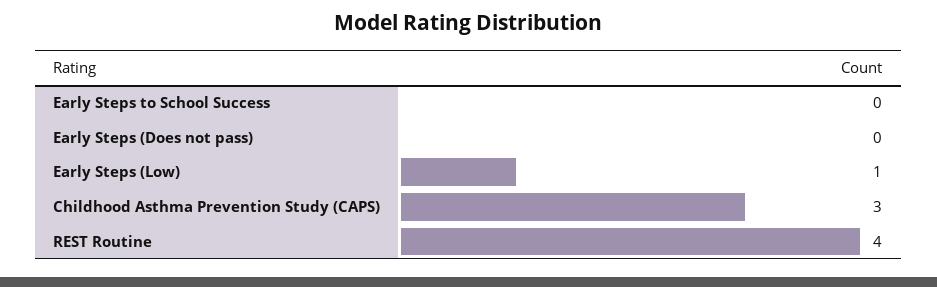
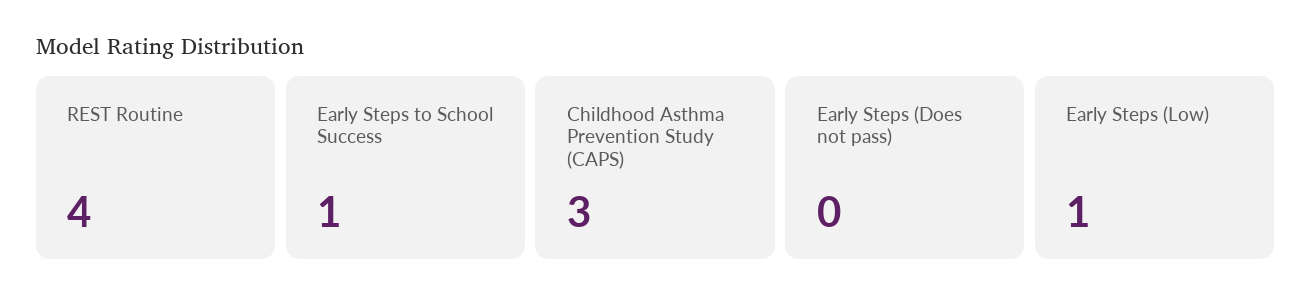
  {
-   "Early Steps to School Success": 0,
+   "Early Steps to School Success": 1,
    "Early Steps (Does not pass)": 0,
    "Early Steps (Low)": 1,
    "Childhood Asthma Prevention Study (CAPS)": 3,
    "REST Routine": 4
  }

